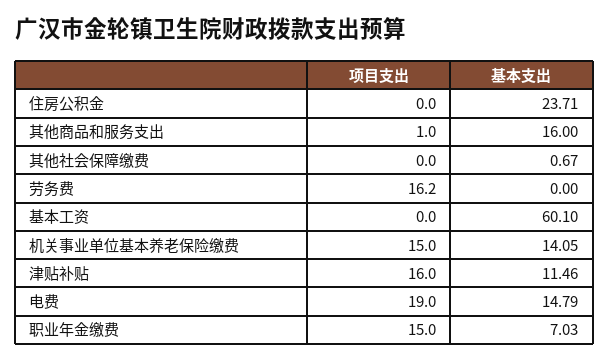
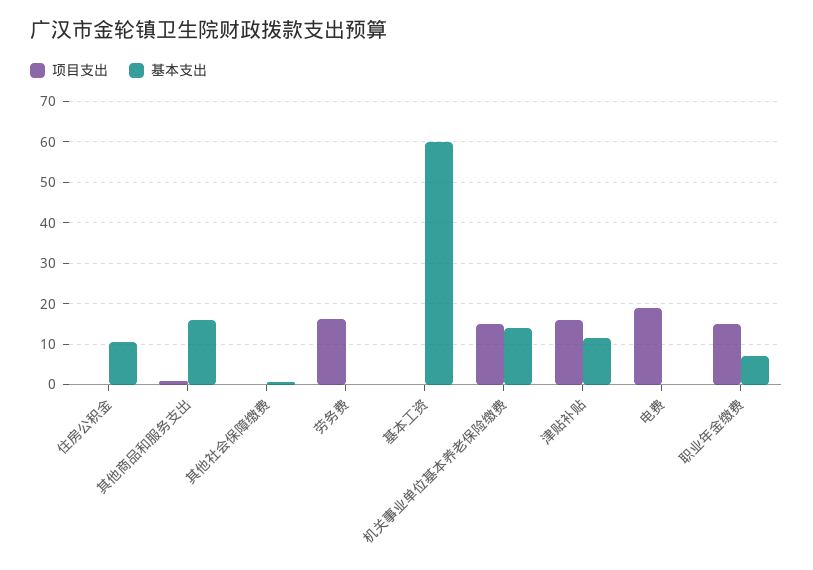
  {
    "项目支出": {
      "住房公积金": 0,
      "其他商品和服务支出": 1,
      "其他社会保障缴费": 0,
      "劳务费": 16.2,
      "基本工资": 0,
      "机关事业单位基本养老保险缴费": 15,
      "津贴补贴": 16,
      "电费": 19,
      "职业年金缴费": 15
    },
    "基本支出": {
-     "住房公积金": 23.71,
+     "住房公积金": 10,
      "其他商品和服务支出": 16,
      "其他社会保障缴费": 0.67,
      "劳务费": 0,
      "基本工资": 60.1,
      "机关事业单位基本养老保险缴费": 14.05,
      "津贴补贴": 11.46,
-     "电费": 14.79,
+     "电费": 0,
      "职业年金缴费": 7.03
    }
  }

